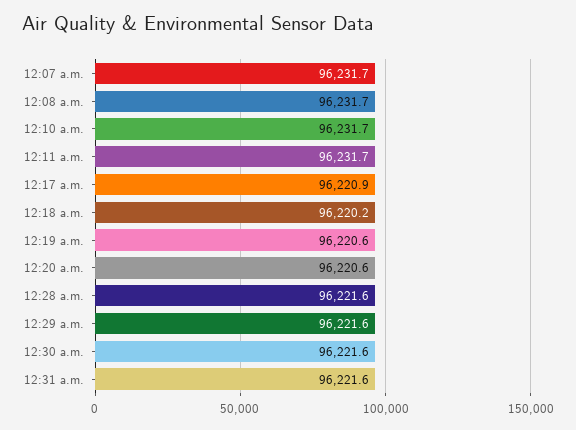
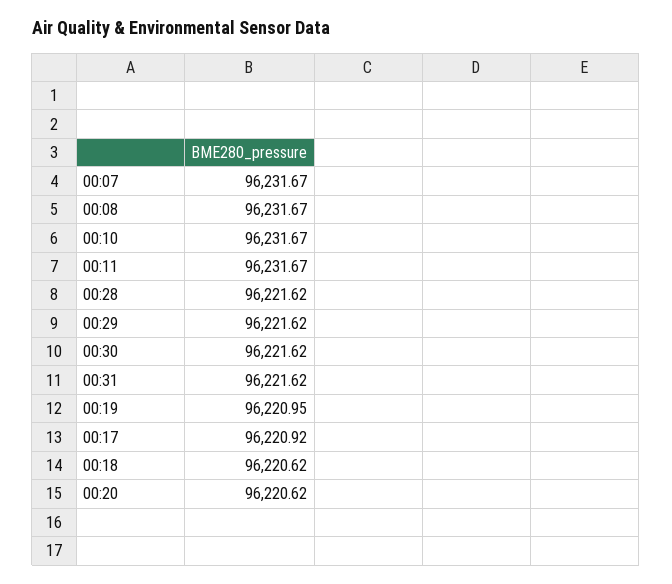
  {
    "12:07 a.m.": 96231.67,
    "12:08 a.m.": 96231.67,
    "12:10 a.m.": 96231.67,
    "12:11 a.m.": 96231.67,
    "12:17 a.m.": 96220.92,
-   "12:18 a.m.": 96220.2,
+   "12:18 a.m.": 96220.62,
-   "12:19 a.m.": 96220.6,
+   "12:19 a.m.": 96220.95,
    "12:20 a.m.": 96220.62,
    "12:28 a.m.": 96221.62,
    "12:29 a.m.": 96221.62,
    "12:30 a.m.": 96221.62,
    "12:31 a.m.": 96221.62
  }

